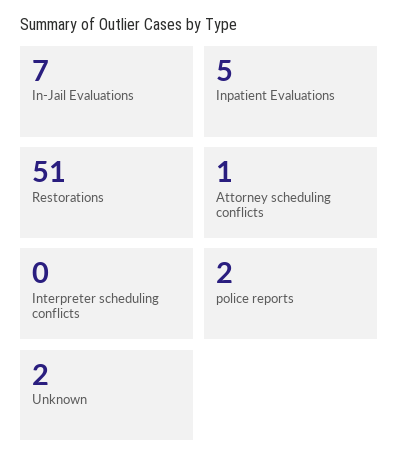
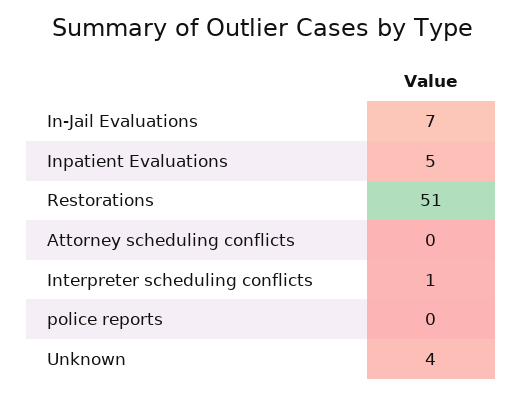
  {
    "In-Jail Evaluations": 7,
    "Inpatient Evaluations": 5,
    "Restorations": 51,
-   "Attorney scheduling conflicts": 1,
+   "Attorney scheduling conflicts": 0,
-   "Interpreter scheduling conflicts": 0,
+   "Interpreter scheduling conflicts": 1,
-   "police reports": 2,
+   "police reports": 0,
-   "Unknown": 2
+   "Unknown": 4
  }

